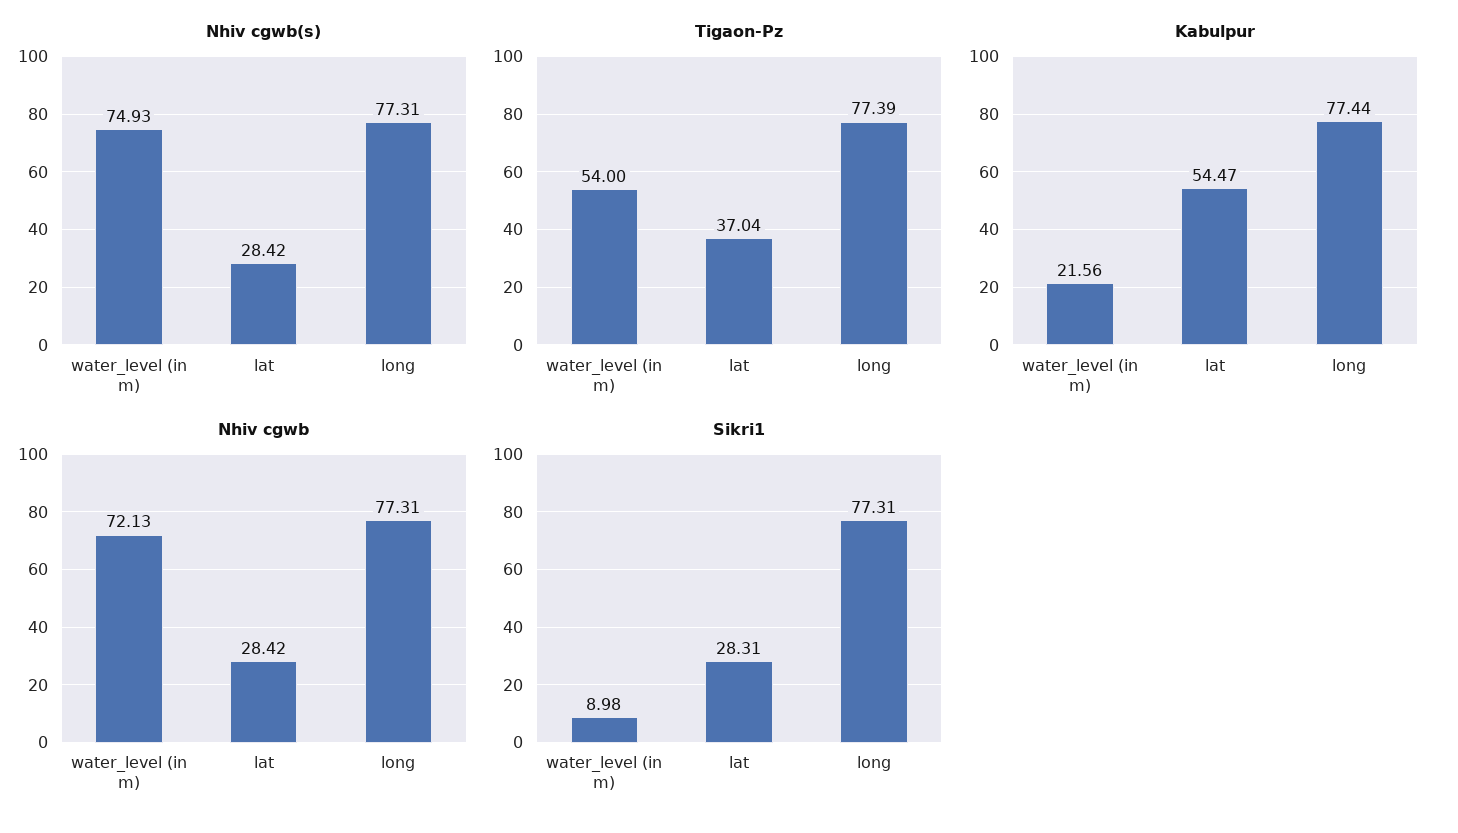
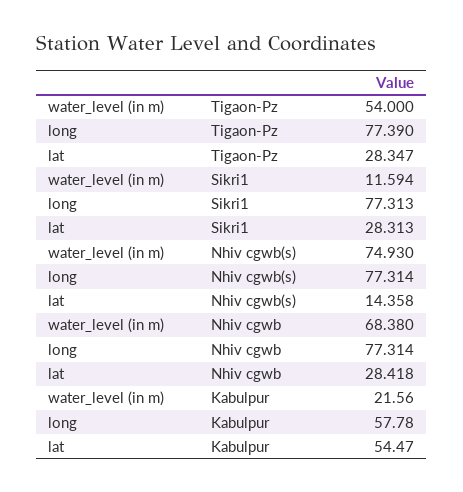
  {
    "Nhiv cgwb(s)": {
      "water_level (in m)": 74.93,
-     "lat": 28.42,
+     "lat": 14.358,
      "long": 77.314
    },
    "Tigaon-Pz": {
      "water_level (in m)": 54,
-     "lat": 37.04,
+     "lat": 28.347,
      "long": 77.39
    },
    "Kabulpur": {
      "water_level (in m)": 21.56,
      "lat": 54.47,
-     "long": 77.44
+     "long": 57.78
    },
    "Nhiv cgwb": {
-     "water_level (in m)": 72.13,
+     "water_level (in m)": 68.38,
      "lat": 28.418,
      "long": 77.314
    },
    "Sikri1": {
-     "water_level (in m)": 8.98,
+     "water_level (in m)": 11.594,
      "lat": 28.313,
      "long": 77.313
    }
  }

